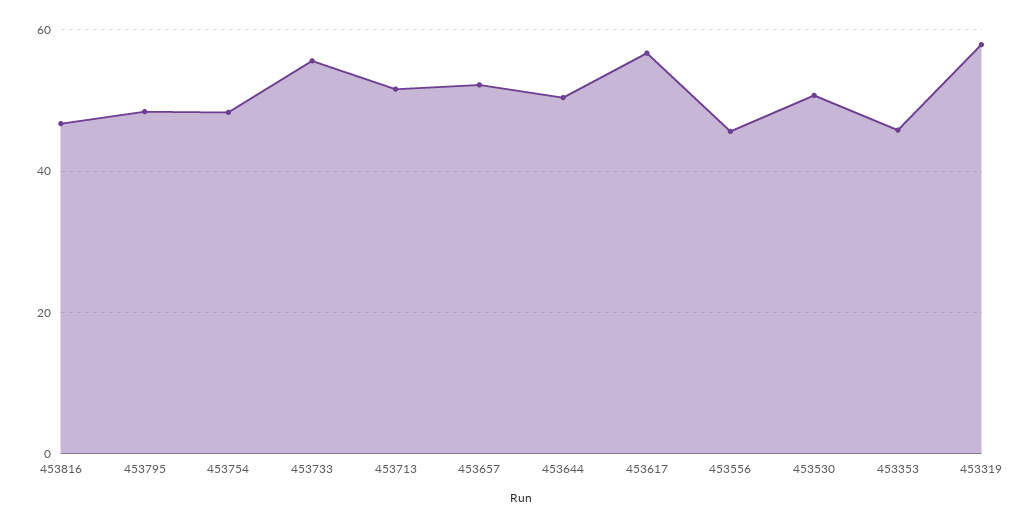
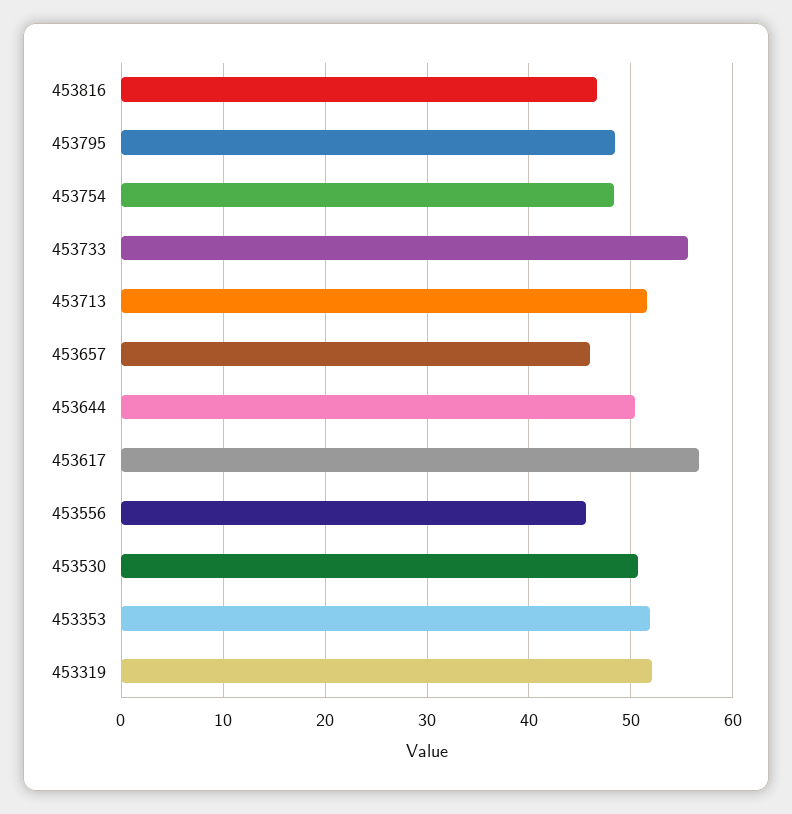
  {
    "453816": 47,
    "453795": 48,
    "453754": 48,
    "453733": 56,
    "453713": 52,
-   "453657": 52,
+   "453657": 46,
    "453644": 50,
    "453617": 57,
    "453556": 46,
    "453530": 51,
-   "453353": 46,
+   "453353": 52,
-   "453319": 58
+   "453319": 52
  }

